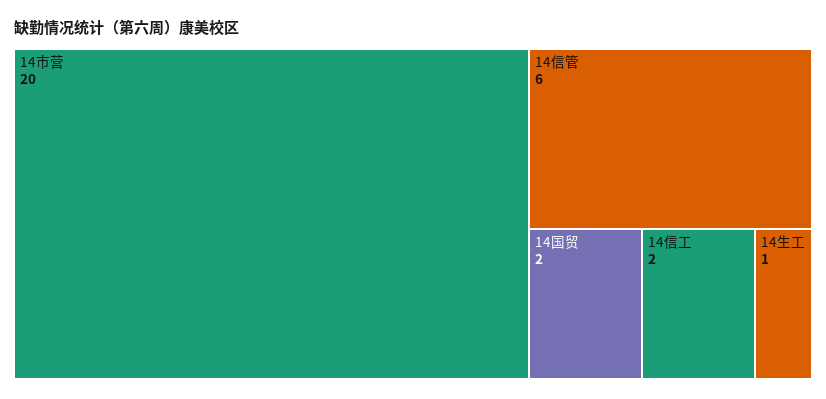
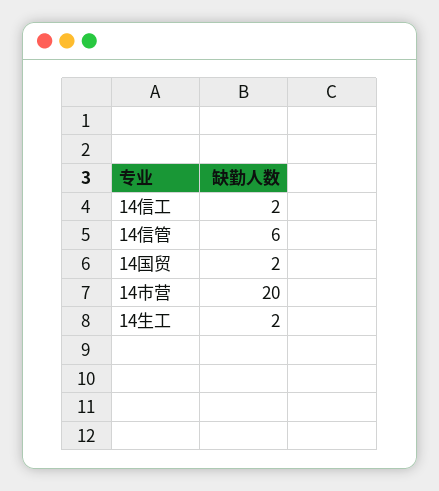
  {
    "14市营": 20,
    "14信管": 6,
    "14国贸": 2,
    "14信工": 2,
-   "14生工": 1
+   "14生工": 2
  }

